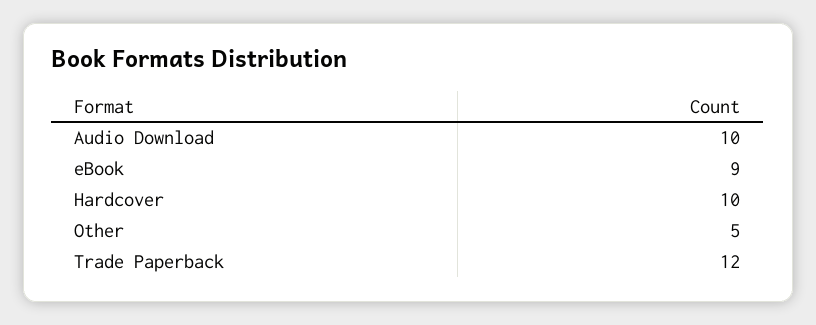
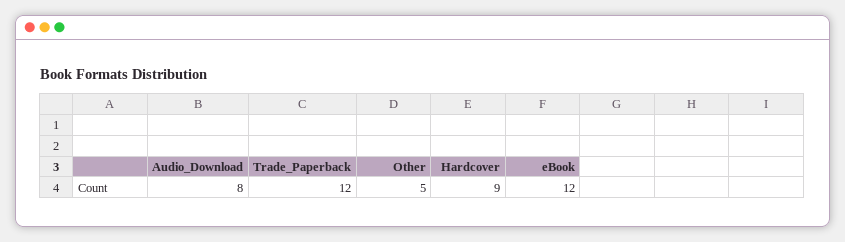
  {
-   "Audio Download": 10,
+   "Audio Download": 8,
-   "eBook": 9,
+   "eBook": 12,
-   "Hardcover": 10,
+   "Hardcover": 9,
    "Other": 5,
    "Trade Paperback": 12
  }

